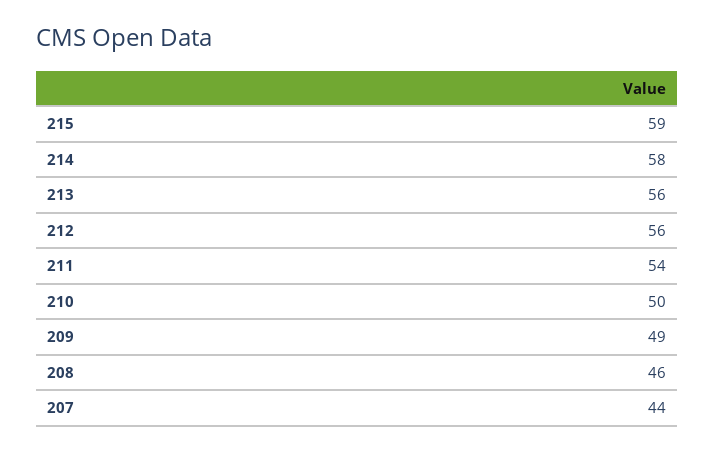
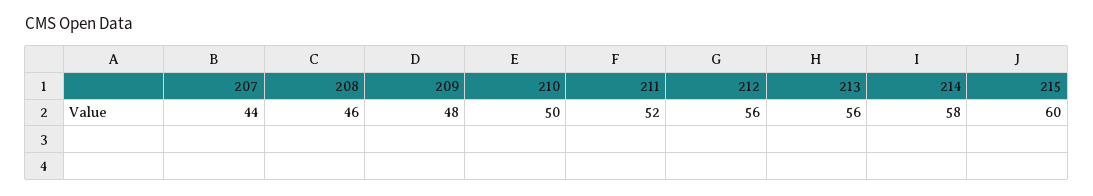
  {
-   "215": 59,
+   "215": 60,
    "214": 58,
    "213": 56,
    "212": 56,
-   "211": 54,
+   "211": 52,
    "210": 50,
-   "209": 49,
+   "209": 48,
    "208": 46,
    "207": 44
  }

